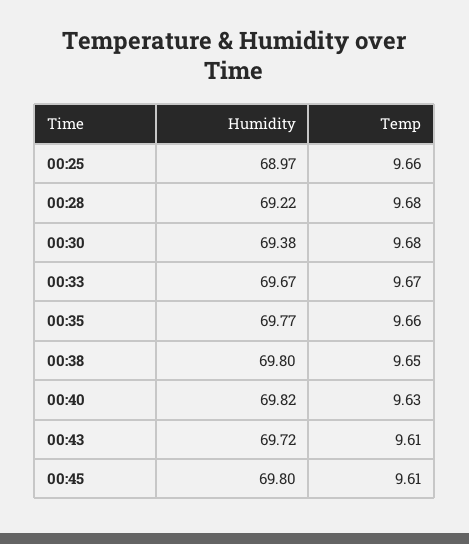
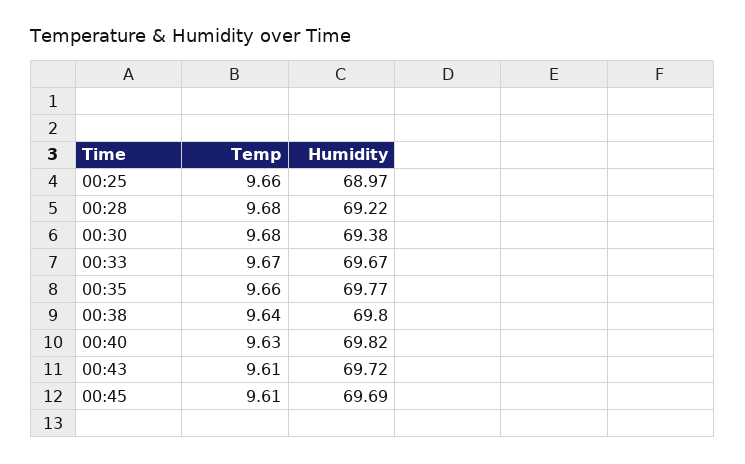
  {
    "Humidity": {
      "00:25": 68.97,
      "00:28": 69.22,
      "00:30": 69.38,
      "00:33": 69.67,
      "00:35": 69.77,
      "00:38": 69.8,
      "00:40": 69.82,
      "00:43": 69.72,
-     "00:45": 69.8
+     "00:45": 69.69
    },
    "Temp": {
      "00:25": 9.66,
      "00:28": 9.68,
      "00:30": 9.68,
      "00:33": 9.67,
      "00:35": 9.66,
-     "00:38": 9.65,
+     "00:38": 9.64,
      "00:40": 9.63,
      "00:43": 9.61,
      "00:45": 9.61
    }
  }

